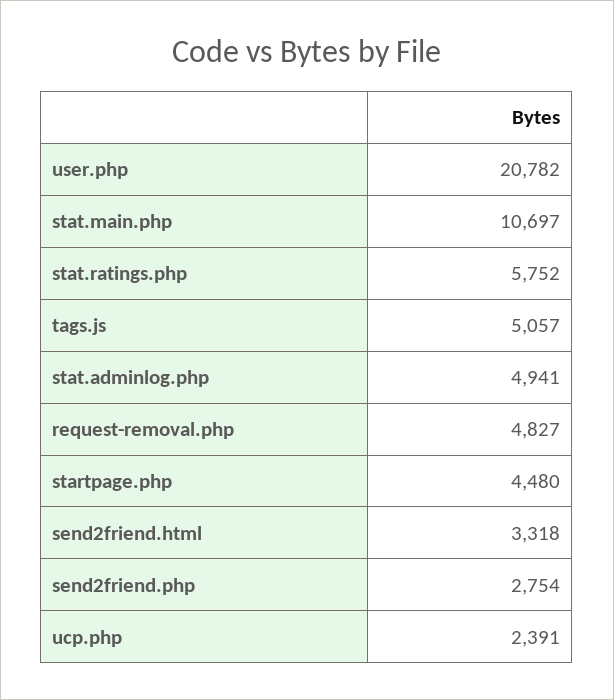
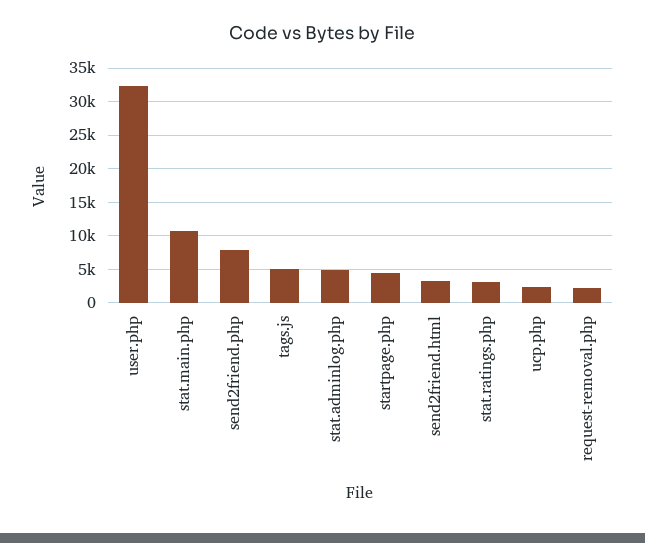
  {
-   "user.php": 20782,
+   "user.php": 32000,
    "stat.main.php": 10697,
-   "stat.ratings.php": 5752,
+   "stat.ratings.php": 3000,
    "tags.js": 5057,
    "stat.adminlog.php": 4941,
-   "request-removal.php": 4827,
+   "request-removal.php": 2000,
    "startpage.php": 4480,
    "send2friend.html": 3318,
-   "send2friend.php": 2754,
+   "send2friend.php": 8000,
    "ucp.php": 2391
  }

